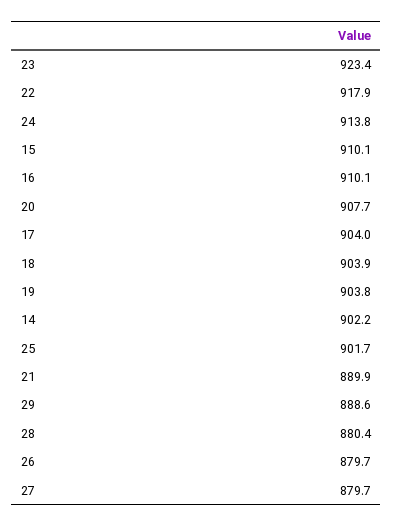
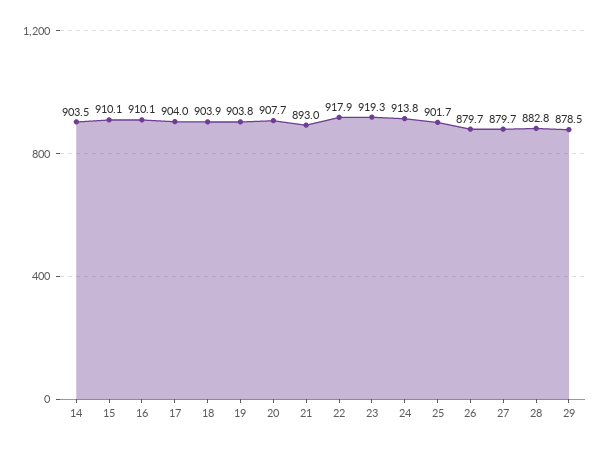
  {
-   "23": 923.4,
+   "23": 919.3,
    "22": 917.9,
    "24": 913.8,
    "15": 910.1,
    "16": 910.1,
    "20": 907.7,
    "17": 904,
    "18": 903.9,
    "19": 903.8,
-   "14": 902.2,
+   "14": 903.5,
    "25": 901.7,
-   "21": 889.9,
+   "21": 893,
-   "29": 888.6,
+   "29": 878.5,
-   "28": 880.4,
+   "28": 882.8,
    "26": 879.7,
    "27": 879.7
  }

